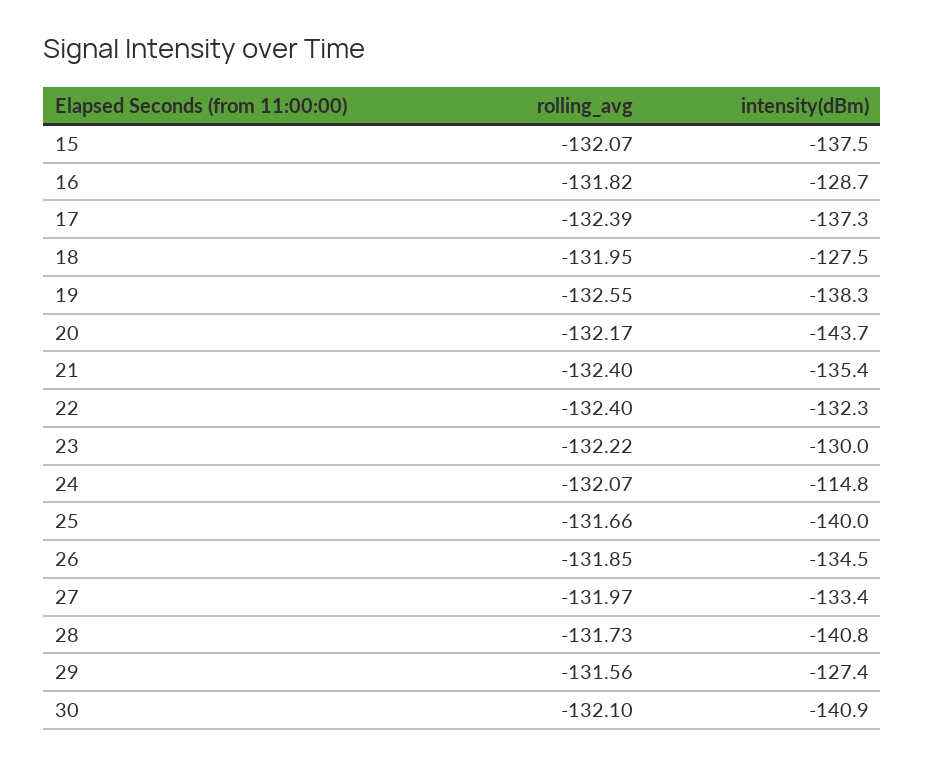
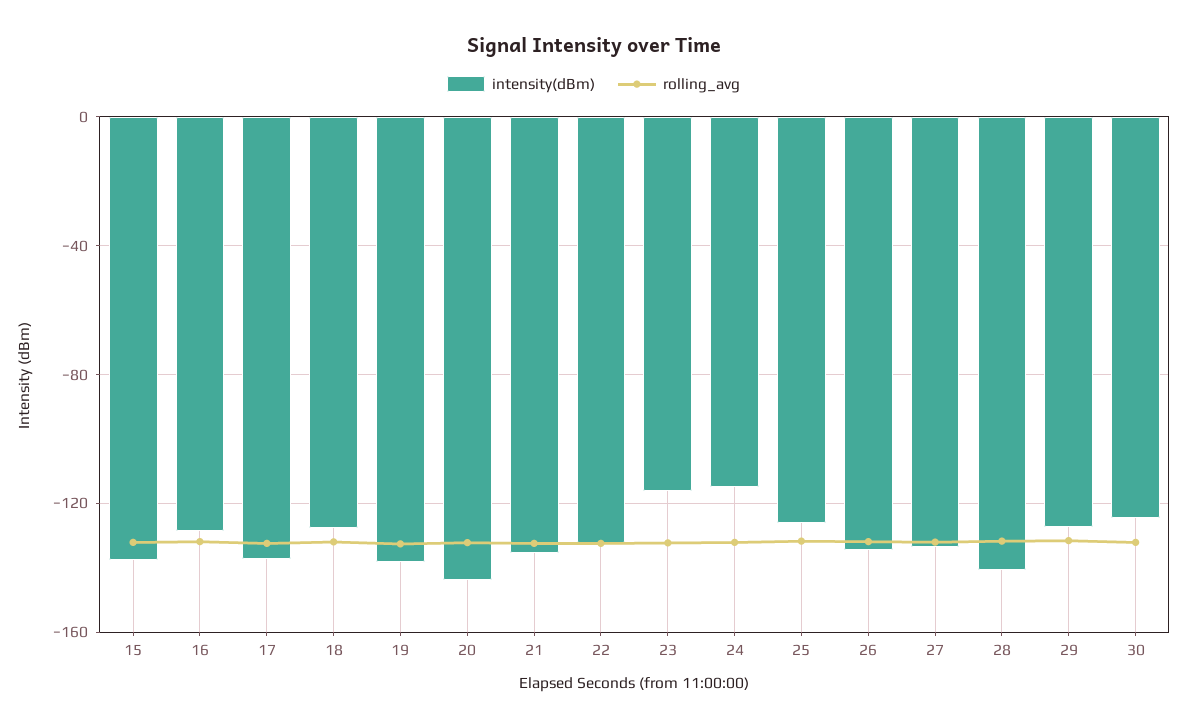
  {
    "rolling_avg": {
      "15": -132.07,
      "16": -131.82,
      "17": -132.39,
      "18": -131.95,
      "19": -132.55,
      "20": -132.17,
      "21": -132.4,
      "22": -132.4,
      "23": -132.22,
      "24": -132.07,
      "25": -131.66,
      "26": -131.85,
      "27": -131.97,
      "28": -131.73,
      "29": -131.56,
      "30": -132.1
    },
    "intensity(dBm)": {
      "15": -137.5,
      "16": -128.7,
      "17": -137.3,
      "18": -127.5,
      "19": -138.3,
      "20": -143.7,
      "21": -135.4,
      "22": -132.3,
-     "23": -130,
+     "23": -115,
      "24": -114.8,
-     "25": -140,
+     "25": -125,
      "26": -134.5,
      "27": -133.4,
      "28": -140.8,
      "29": -127.4,
-     "30": -140.9
+     "30": -125
    }
  }

